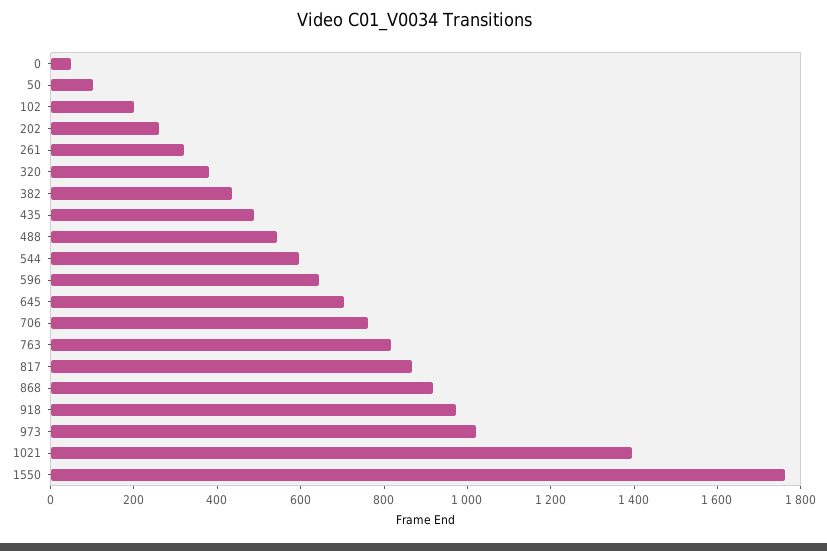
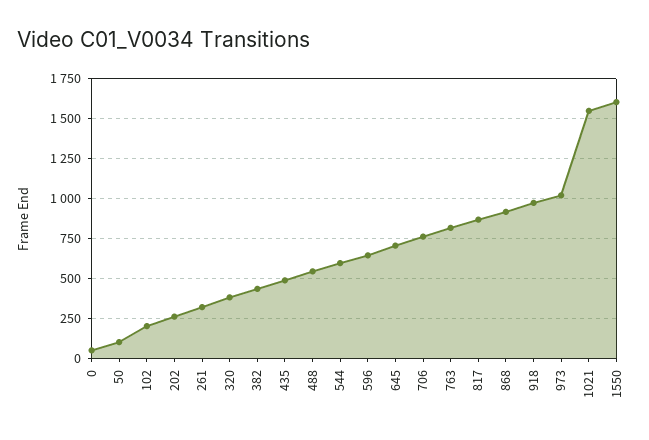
  {
    "0": 50,
    "50": 100,
    "102": 200,
    "202": 250,
    "261": 300,
    "320": 400,
    "382": 450,
    "435": 500,
    "488": 550,
    "544": 600,
    "596": 650,
    "645": 700,
    "706": 750,
    "763": 800,
    "817": 850,
    "868": 900,
    "918": 950,
    "973": 1000,
-   "1021": 1400,
+   "1021": 1550,
-   "1550": 1750
+   "1550": 1600
  }

